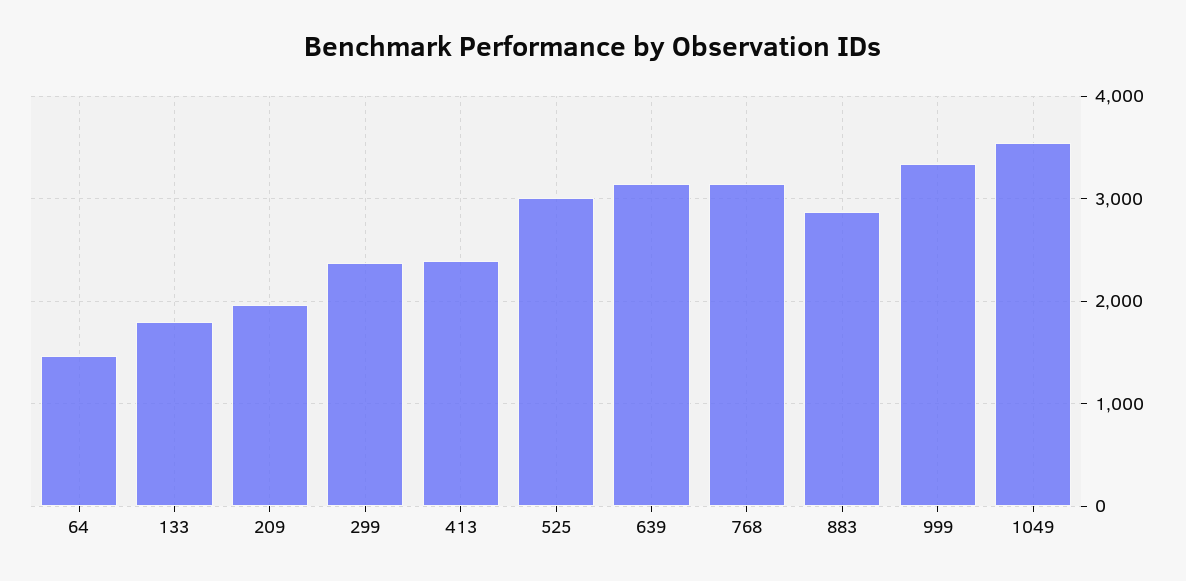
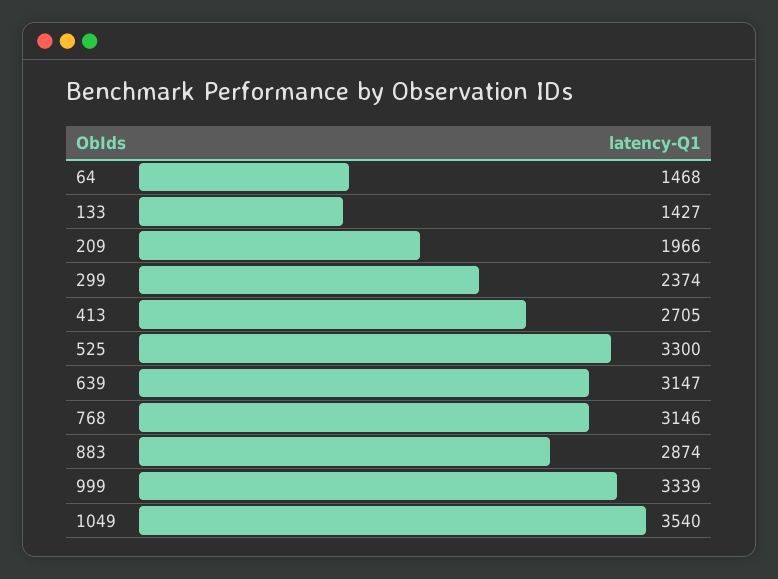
  {
    "64": 1468,
-   "133": 1800,
+   "133": 1427,
    "209": 1966,
    "299": 2374,
-   "413": 2400,
+   "413": 2705,
-   "525": 3000,
+   "525": 3300,
    "639": 3147,
    "768": 3146,
    "883": 2874,
    "999": 3339,
    "1049": 3540
  }

